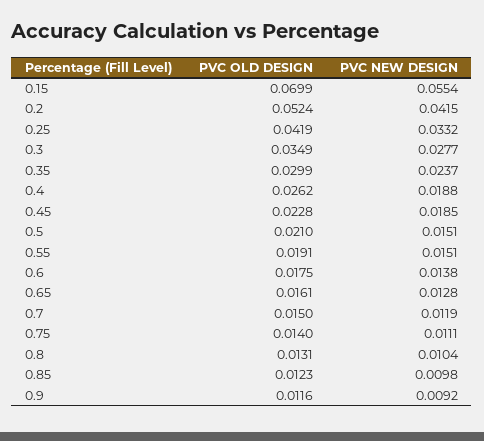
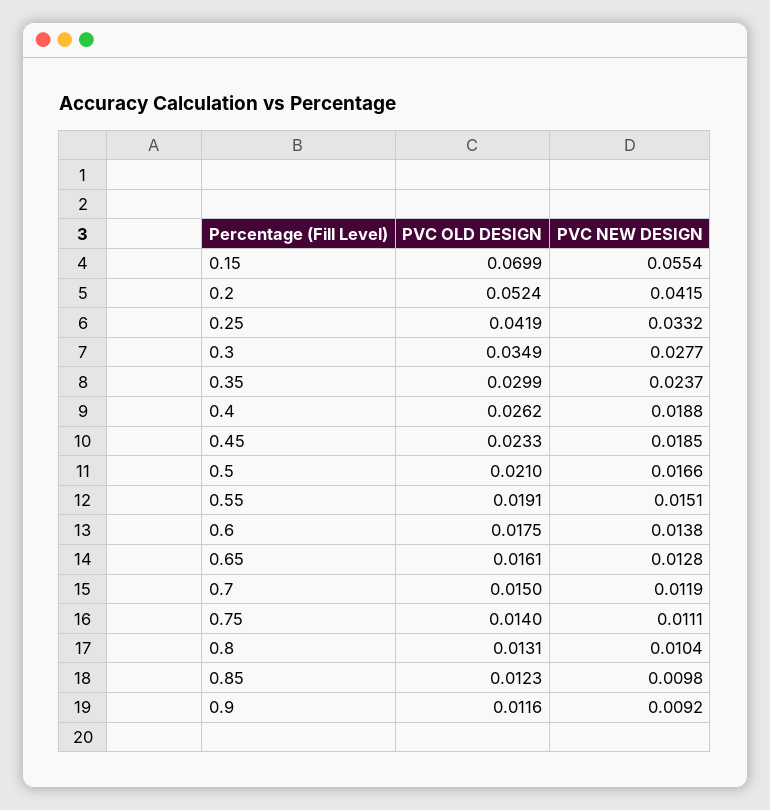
  {
    "PVC OLD DESIGN": {
      "0.15": 0.0699,
      "0.2": 0.0524,
      "0.25": 0.0419,
      "0.3": 0.0349,
      "0.35": 0.0299,
      "0.4": 0.0262,
-     "0.45": 0.0228,
+     "0.45": 0.0233,
      "0.5": 0.021,
      "0.55": 0.0191,
      "0.6": 0.0175,
      "0.65": 0.0161,
      "0.7": 0.015,
      "0.75": 0.014,
      "0.8": 0.0131,
      "0.85": 0.0123,
      "0.9": 0.0116
    },
    "PVC NEW DESIGN": {
      "0.15": 0.0554,
      "0.2": 0.0415,
      "0.25": 0.0332,
      "0.3": 0.0277,
      "0.35": 0.0237,
      "0.4": 0.0188,
      "0.45": 0.0185,
-     "0.5": 0.0151,
+     "0.5": 0.0166,
      "0.55": 0.0151,
      "0.6": 0.0138,
      "0.65": 0.0128,
      "0.7": 0.0119,
      "0.75": 0.0111,
      "0.8": 0.0104,
      "0.85": 0.0098,
      "0.9": 0.0092
    }
  }

